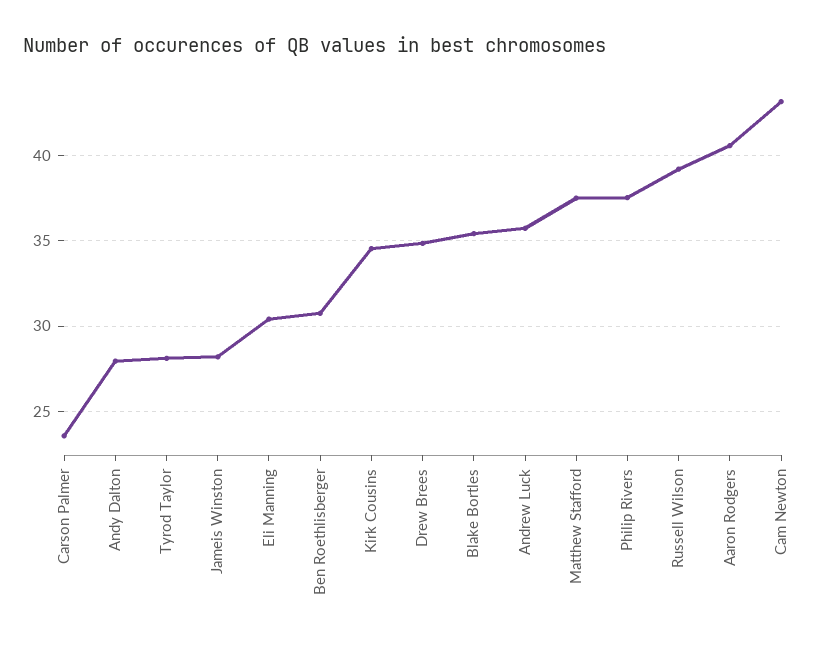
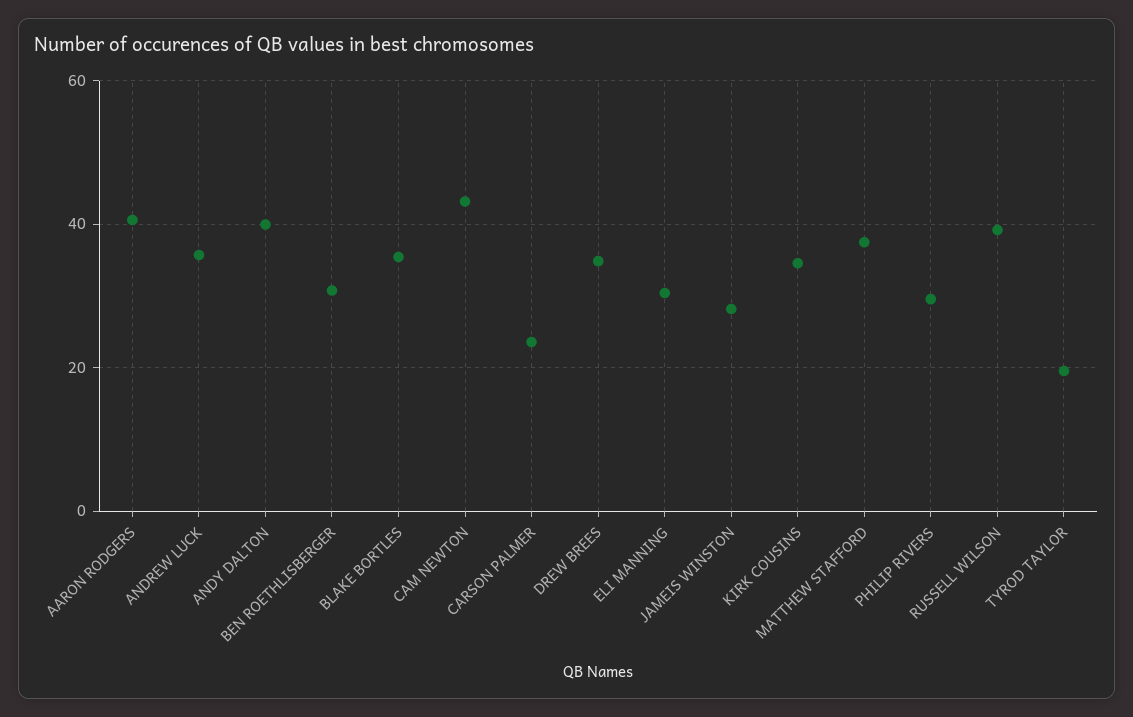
  {
    "Carson Palmer": 23.5,
-   "Andy Dalton": 28,
+   "Andy Dalton": 40,
-   "Tyrod Taylor": 28,
+   "Tyrod Taylor": 20,
    "Jameis Winston": 28,
    "Eli Manning": 30.5,
    "Ben Roethlisberger": 31,
    "Kirk Cousins": 34.5,
    "Drew Brees": 35,
    "Blake Bortles": 35.5,
    "Andrew Luck": 35.5,
    "Matthew Stafford": 37.5,
-   "Philip Rivers": 37.5,
+   "Philip Rivers": 30,
    "Russell Wilson": 39,
    "Aaron Rodgers": 40.5,
    "Cam Newton": 43
  }

